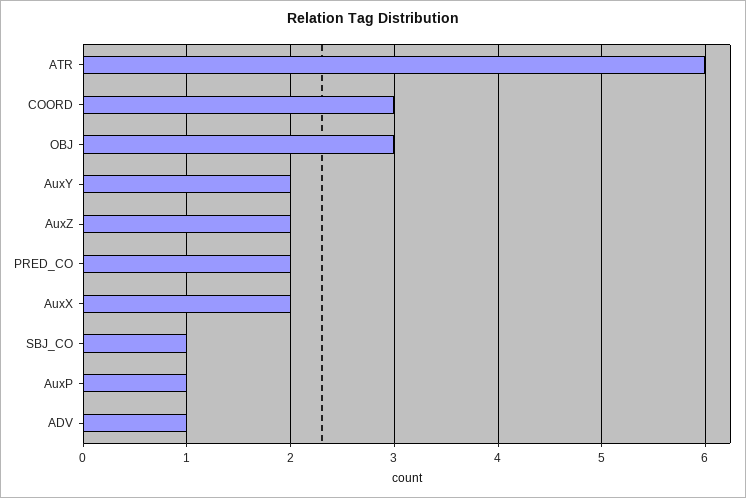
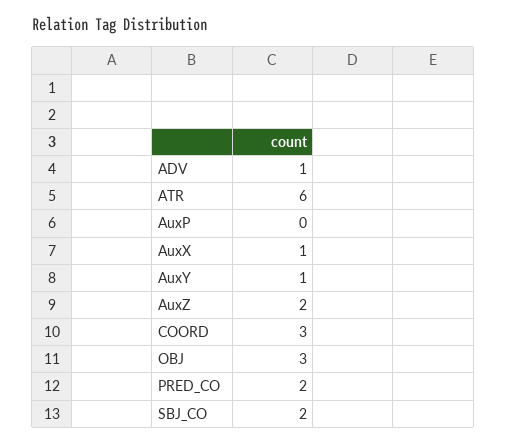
  {
    "ATR": 6,
    "COORD": 3,
    "OBJ": 3,
-   "AuxY": 2,
+   "AuxY": 1,
    "AuxZ": 2,
    "PRED_CO": 2,
-   "AuxX": 2,
+   "AuxX": 1,
-   "SBJ_CO": 1,
+   "SBJ_CO": 2,
-   "AuxP": 1,
+   "AuxP": 0,
    "ADV": 1
  }

